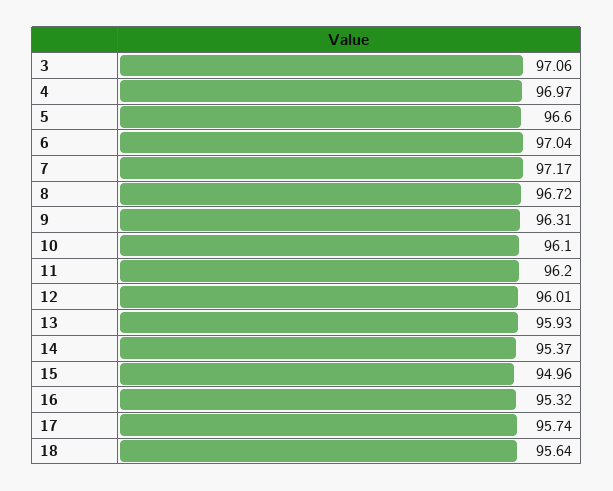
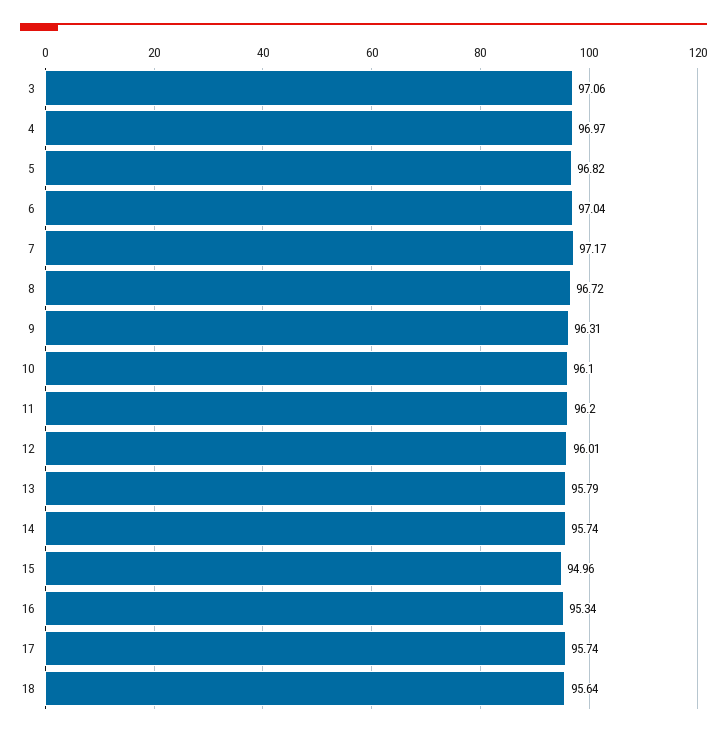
  {
    "3": 97.06,
    "4": 96.97,
-   "5": 96.6,
+   "5": 96.82,
    "6": 97.04,
    "7": 97.17,
    "8": 96.72,
    "9": 96.31,
    "10": 96.1,
    "11": 96.2,
    "12": 96.01,
-   "13": 95.93,
+   "13": 95.79,
-   "14": 95.37,
+   "14": 95.74,
    "15": 94.96,
-   "16": 95.32,
+   "16": 95.34,
    "17": 95.74,
    "18": 95.64
  }

